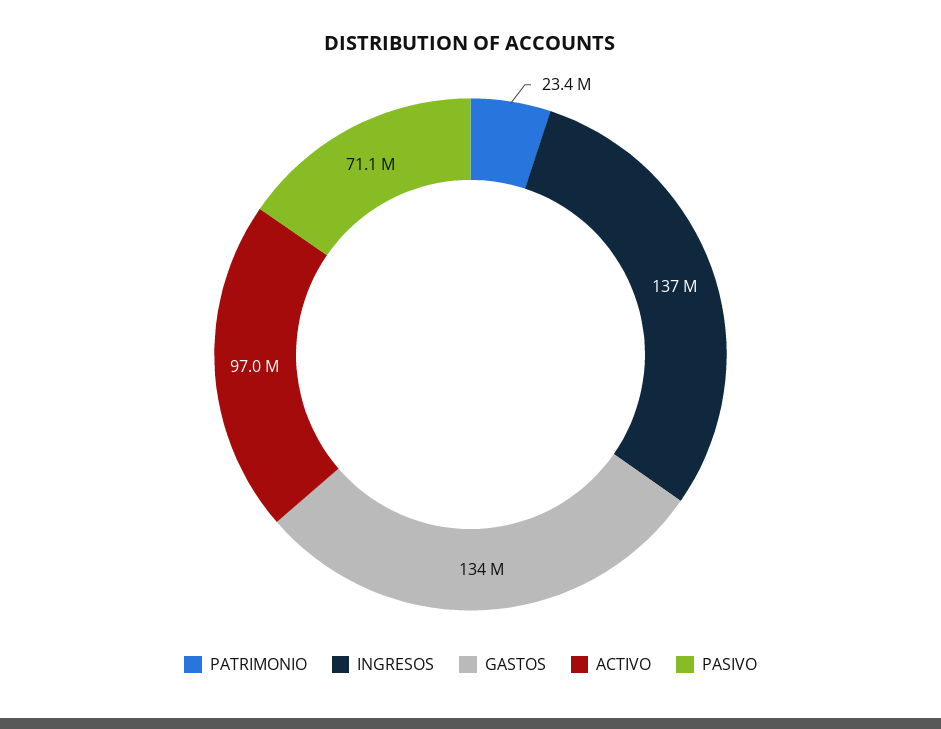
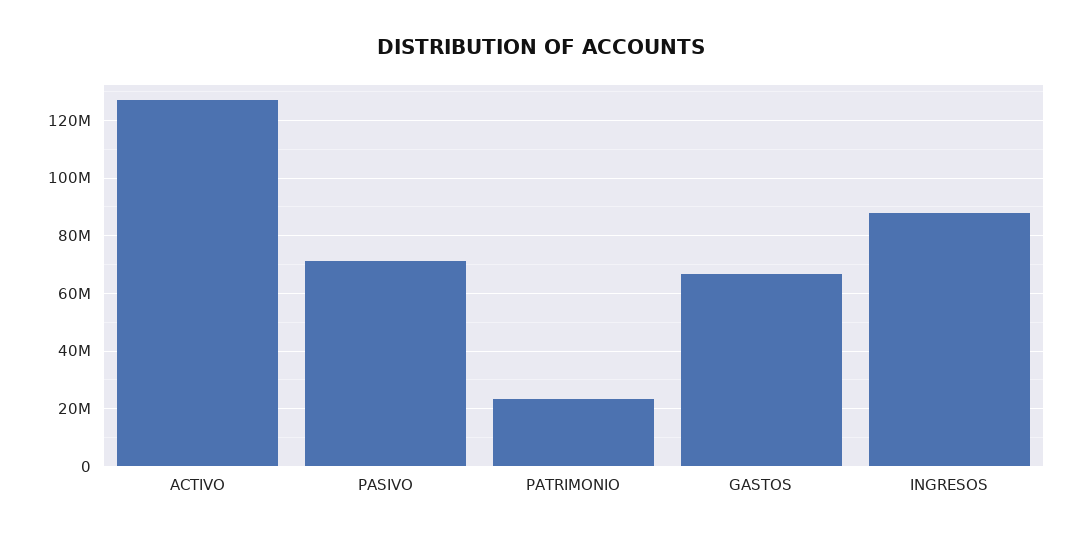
  {
    "PATRIMONIO": 23400000,
-   "INGRESOS": 137000000,
+   "INGRESOS": 87500000,
-   "GASTOS": 134000000,
+   "GASTOS": 67500000,
-   "ACTIVO": 97000000,
+   "ACTIVO": 127500000,
    "PASIVO": 71100000
  }

